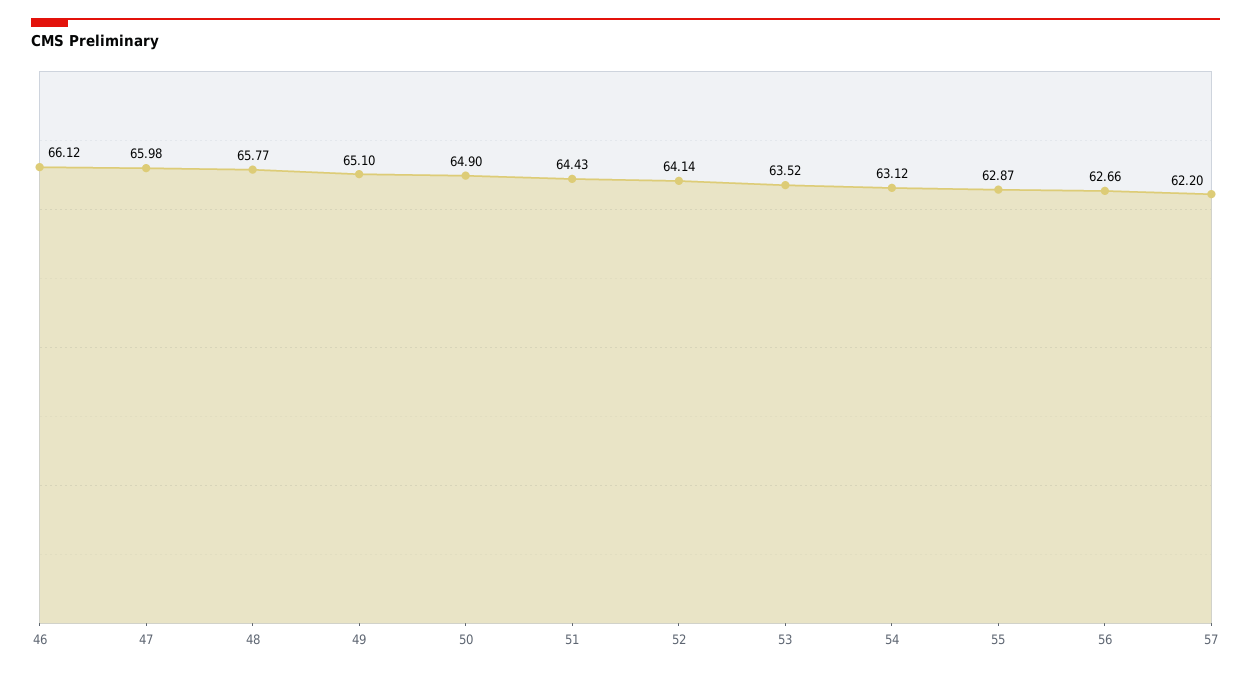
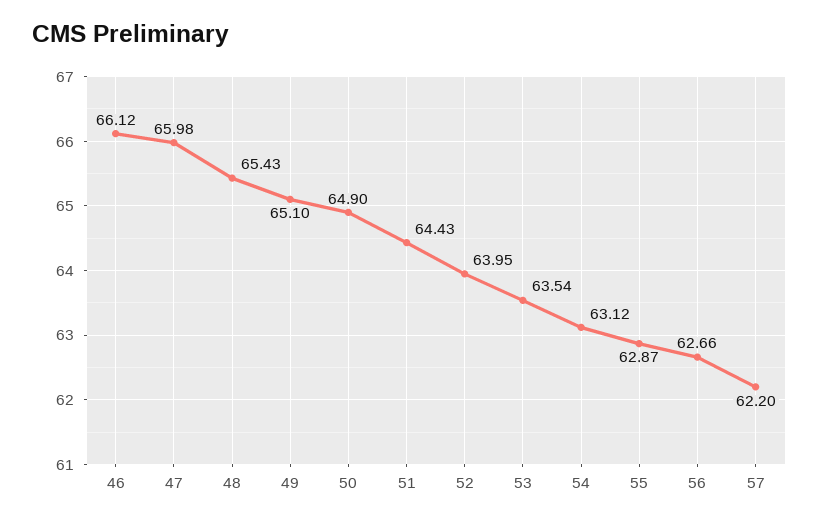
  {
    "46": 66.12,
    "47": 65.98,
-   "48": 65.77,
+   "48": 65.43,
    "49": 65.1,
    "50": 64.9,
    "51": 64.43,
-   "52": 64.14,
+   "52": 63.95,
-   "53": 63.52,
+   "53": 63.54,
    "54": 63.12,
    "55": 62.87,
    "56": 62.66,
    "57": 62.2
  }

